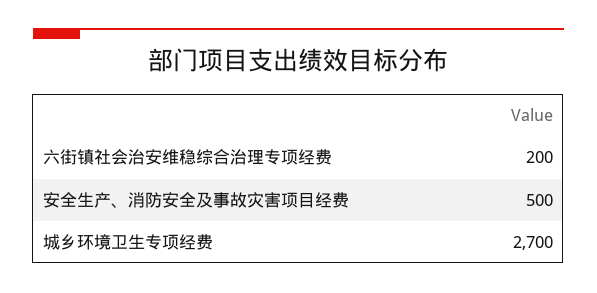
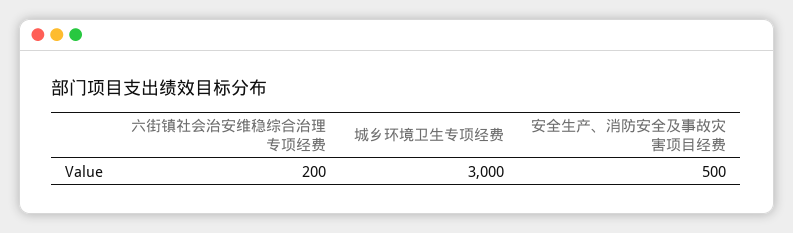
  {
    "六街镇社会治安维稳综合治理专项经费": 200,
    "安全生产、消防安全及事故灾害项目经费": 500,
-   "城乡环境卫生专项经费": 2700
+   "城乡环境卫生专项经费": 3000
  }

